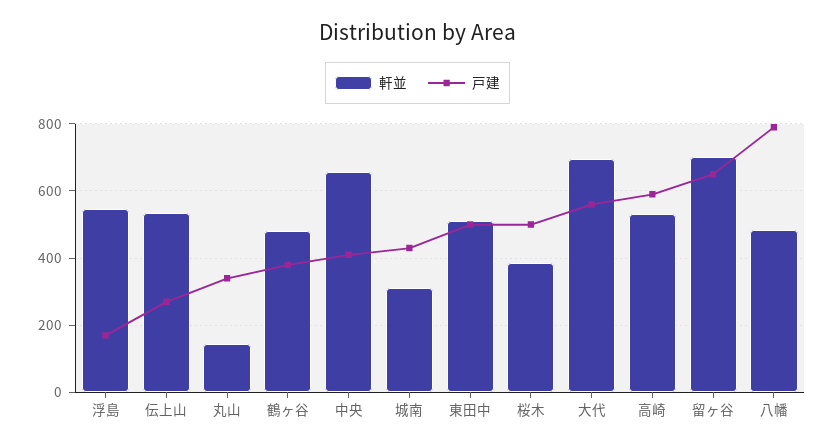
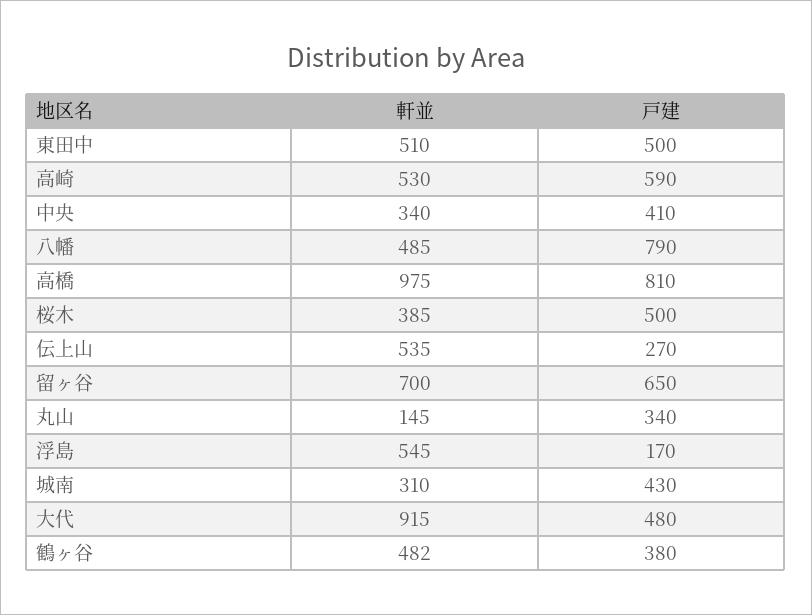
  {
    "軒並": {
      "浮島": 545,
      "伝上山": 535,
      "丸山": 145,
      "鶴ヶ谷": 482,
-     "中央": 660,
+     "中央": 340,
      "城南": 310,
      "東田中": 510,
      "桜木": 385,
-     "大代": 700,
+     "大代": 915,
      "高崎": 530,
      "留ヶ谷": 700,
-     "八幡": 485
+     "八幡": 485,
+     "高橋": 975
    },
    "戸建": {
      "浮島": 170,
      "伝上山": 270,
      "丸山": 340,
      "鶴ヶ谷": 380,
      "中央": 410,
      "城南": 430,
      "東田中": 500,
      "桜木": 500,
-     "大代": 560,
+     "大代": 480,
      "高崎": 590,
      "留ヶ谷": 650,
-     "八幡": 790
+     "八幡": 790,
+     "高橋": 810
    }
  }

